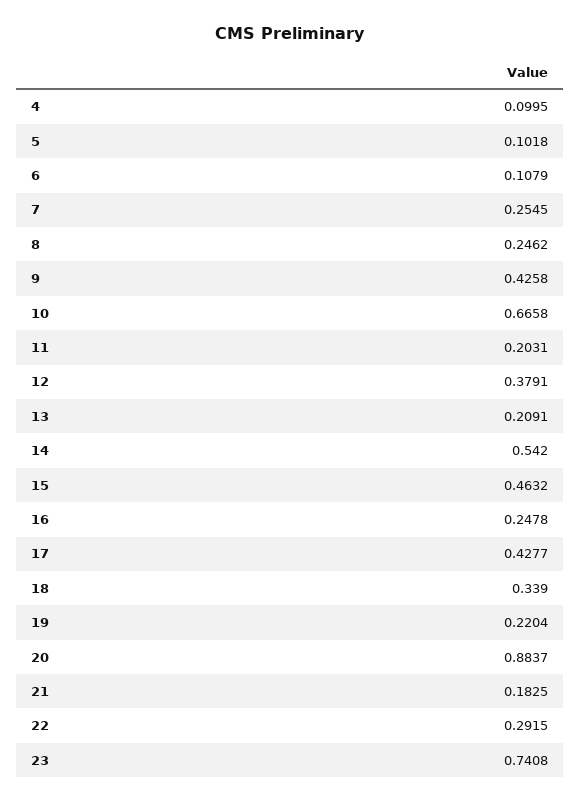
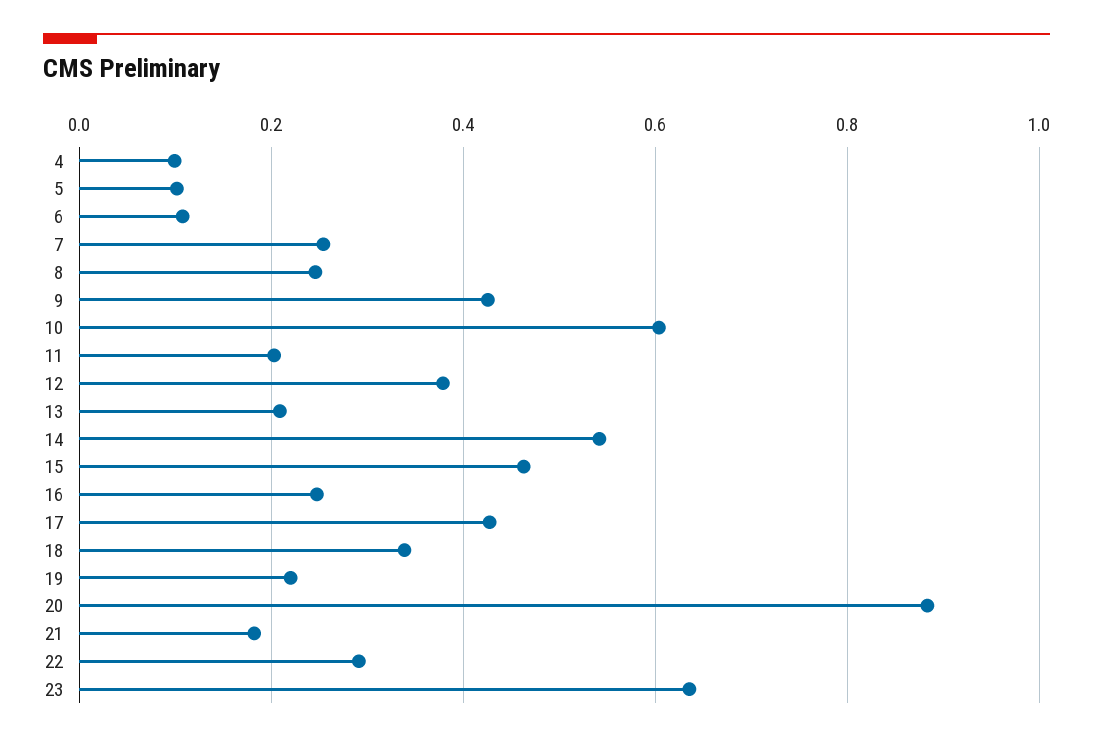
  {
    "4": 0.0995,
    "5": 0.1018,
    "6": 0.1079,
    "7": 0.2545,
    "8": 0.2462,
    "9": 0.4258,
-   "10": 0.6658,
+   "10": 0.6,
    "11": 0.2031,
    "12": 0.3791,
    "13": 0.2091,
    "14": 0.542,
    "15": 0.4632,
    "16": 0.2478,
    "17": 0.4277,
    "18": 0.339,
    "19": 0.2204,
    "20": 0.8837,
    "21": 0.1825,
    "22": 0.2915,
-   "23": 0.7408
+   "23": 0.64
  }

